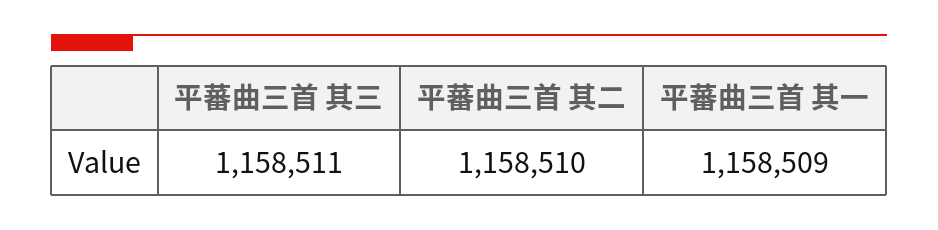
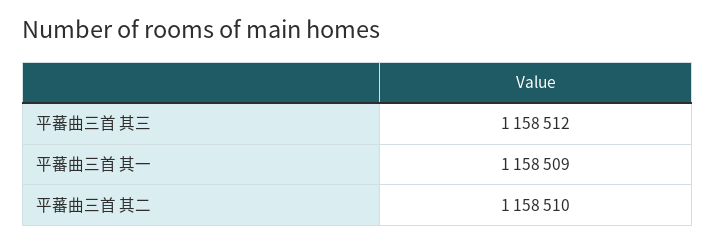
  {
-   "平蕃曲三首 其三": 1158511,
+   "平蕃曲三首 其三": 1158512,
    "平蕃曲三首 其二": 1158510,
    "平蕃曲三首 其一": 1158509
  }

